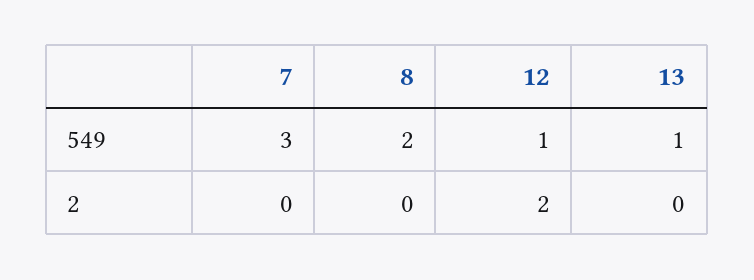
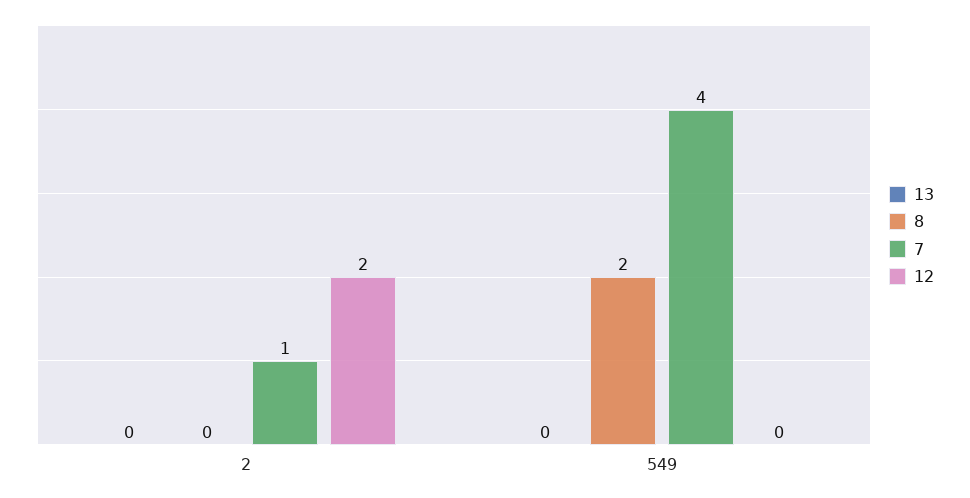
  {
    "7": {
-     "549": 3,
+     "549": 4,
-     "2": 0
+     "2": 1
    },
    "8": {
      "549": 2,
      "2": 0
    },
    "12": {
-     "549": 1,
+     "549": 0,
      "2": 2
    },
    "13": {
-     "549": 1,
+     "549": 0,
      "2": 0
    }
  }

